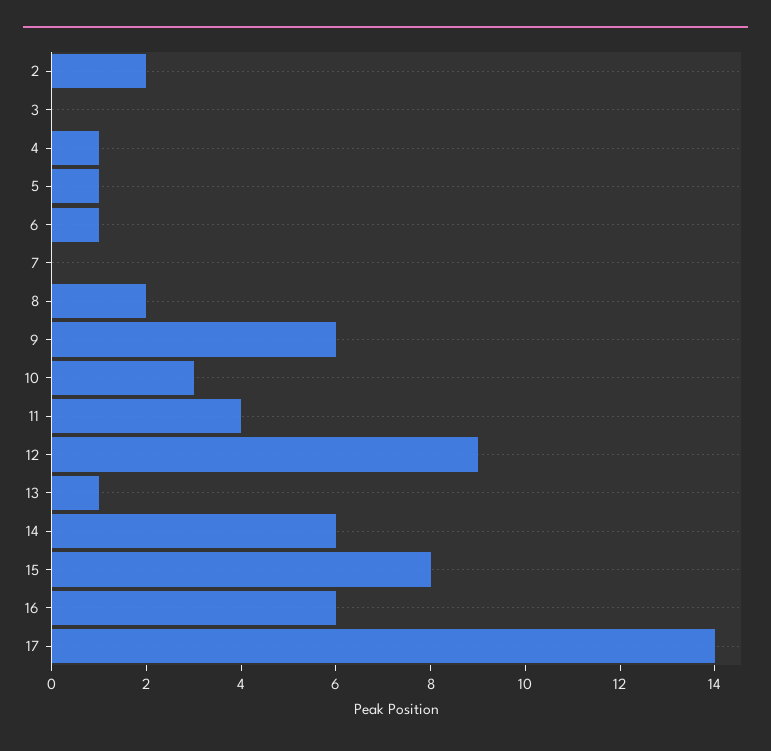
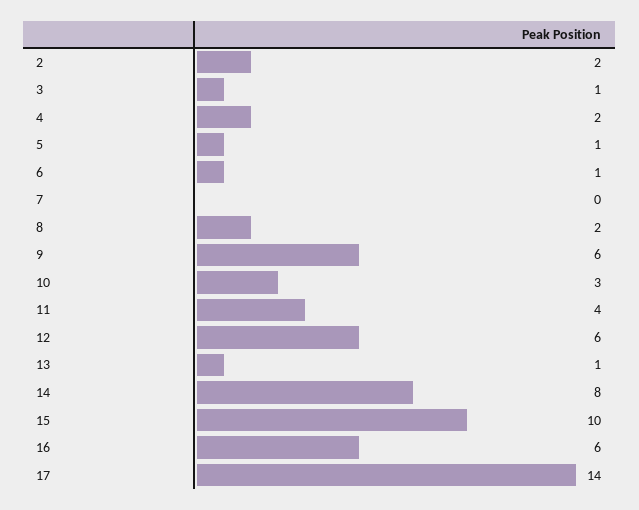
  {
    "2": 2,
-   "3": 0,
+   "3": 1,
-   "4": 1,
+   "4": 2,
    "5": 1,
    "6": 1,
    "7": 0,
    "8": 2,
    "9": 6,
    "10": 3,
    "11": 4,
-   "12": 9,
+   "12": 6,
    "13": 1,
-   "14": 6,
+   "14": 8,
-   "15": 8,
+   "15": 10,
    "16": 6,
    "17": 14
  }

